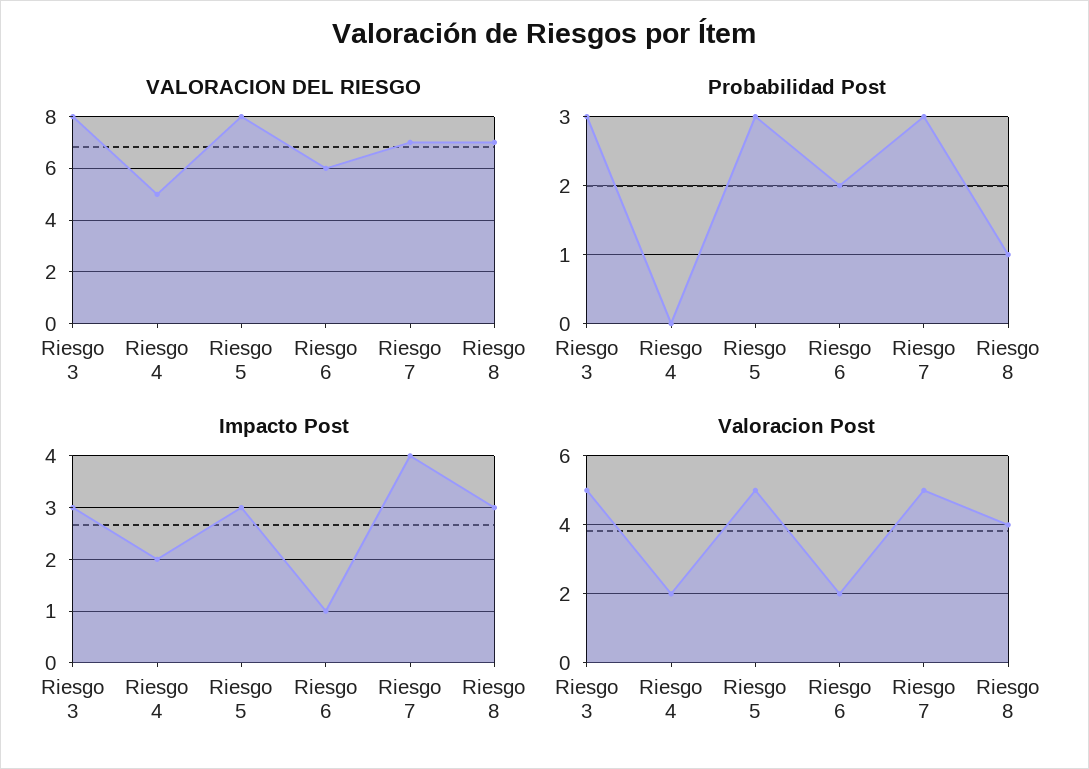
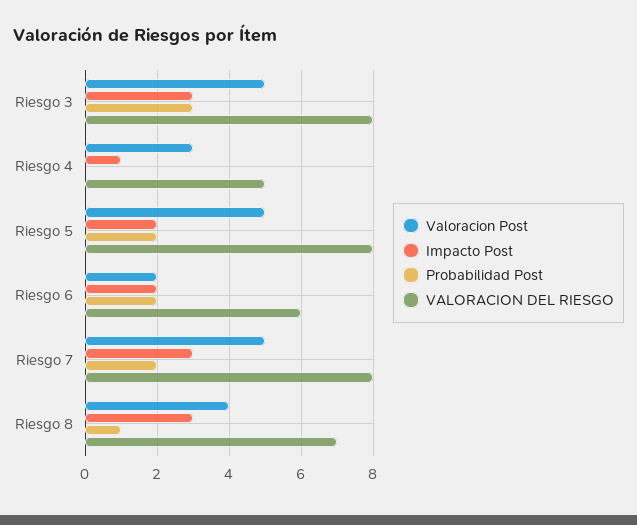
  {
    "VALORACION DEL RIESGO": {
      "Riesgo 3": 8,
      "Riesgo 4": 5,
      "Riesgo 5": 8,
      "Riesgo 6": 6,
-     "Riesgo 7": 7,
+     "Riesgo 7": 8,
      "Riesgo 8": 7
    },
    "Probabilidad Post": {
      "Riesgo 3": 3,
      "Riesgo 4": 0,
-     "Riesgo 5": 3,
+     "Riesgo 5": 2,
      "Riesgo 6": 2,
-     "Riesgo 7": 3,
+     "Riesgo 7": 2,
      "Riesgo 8": 1
    },
    "Impacto Post": {
      "Riesgo 3": 3,
-     "Riesgo 4": 2,
+     "Riesgo 4": 1,
-     "Riesgo 5": 3,
+     "Riesgo 5": 2,
-     "Riesgo 6": 1,
+     "Riesgo 6": 2,
-     "Riesgo 7": 4,
+     "Riesgo 7": 3,
      "Riesgo 8": 3
    },
    "Valoracion Post": {
      "Riesgo 3": 5,
-     "Riesgo 4": 2,
+     "Riesgo 4": 3,
      "Riesgo 5": 5,
      "Riesgo 6": 2,
      "Riesgo 7": 5,
      "Riesgo 8": 4
    }
  }

